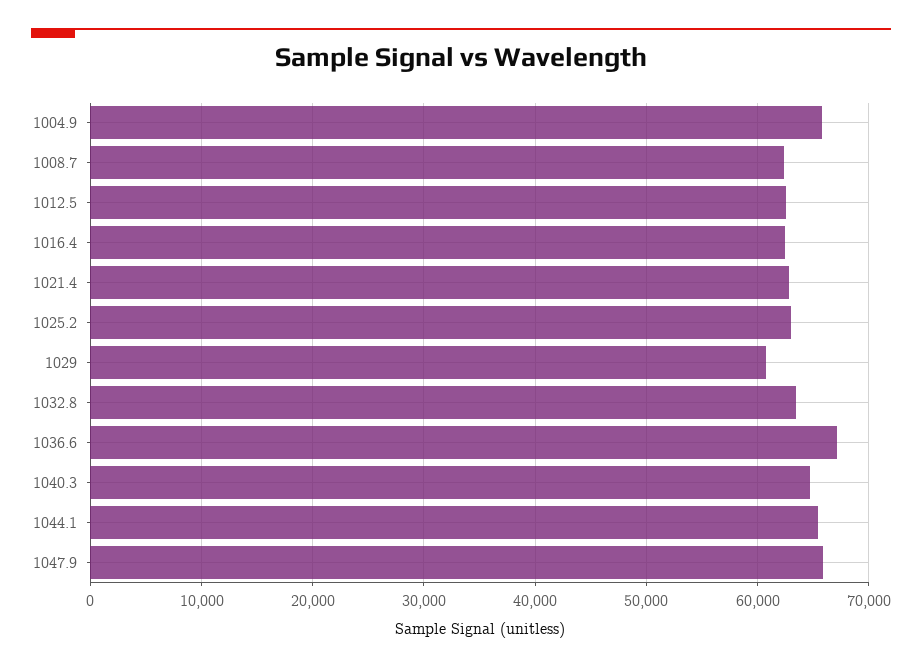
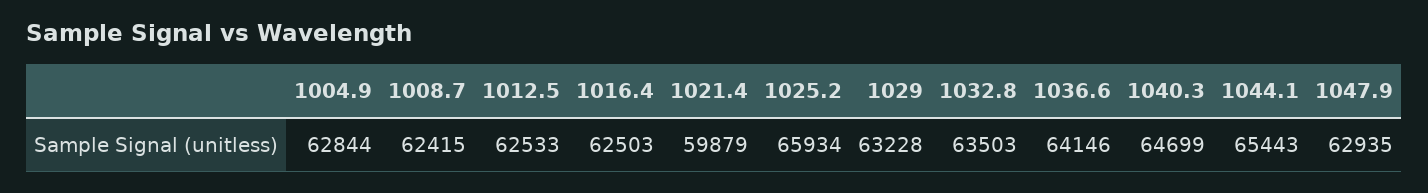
  {
-   "1004.9": 66000,
+   "1004.9": 62844,
    "1008.7": 62415,
    "1012.5": 62533,
    "1016.4": 62503,
-   "1021.4": 63000,
+   "1021.4": 59879,
-   "1025.2": 63000,
+   "1025.2": 65934,
-   "1029": 61000,
+   "1029": 63228,
    "1032.8": 63503,
-   "1036.6": 67000,
+   "1036.6": 64146,
    "1040.3": 64699,
    "1044.1": 65443,
-   "1047.9": 66000
+   "1047.9": 62935
  }

